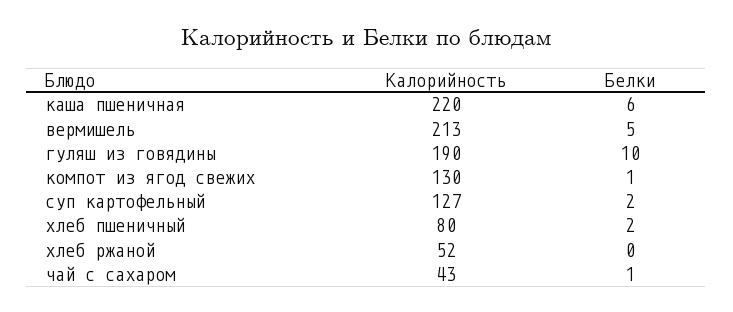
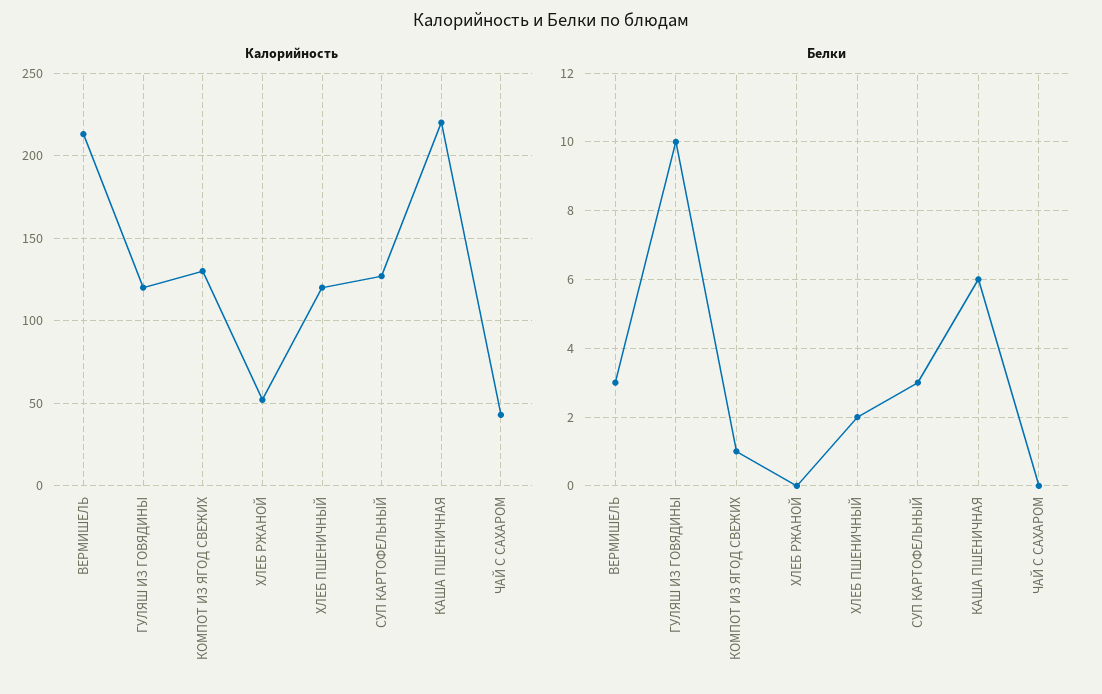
  {
    "Калорийность": {
      "каша пшеничная": 220,
      "вермишель": 213,
-     "гуляш из говядины": 190,
+     "гуляш из говядины": 120,
      "компот из ягод свежих": 130,
      "суп картофельный": 127,
-     "хлеб пшеничный": 80,
+     "хлеб пшеничный": 120,
      "хлеб ржаной": 52,
      "чай с сахаром": 43
    },
    "Белки": {
      "каша пшеничная": 6,
-     "вермишель": 5,
+     "вермишель": 3,
      "гуляш из говядины": 10,
      "компот из ягод свежих": 1,
-     "суп картофельный": 2,
+     "суп картофельный": 3,
      "хлеб пшеничный": 2,
      "хлеб ржаной": 0,
-     "чай с сахаром": 1
+     "чай с сахаром": 0
    }
  }

